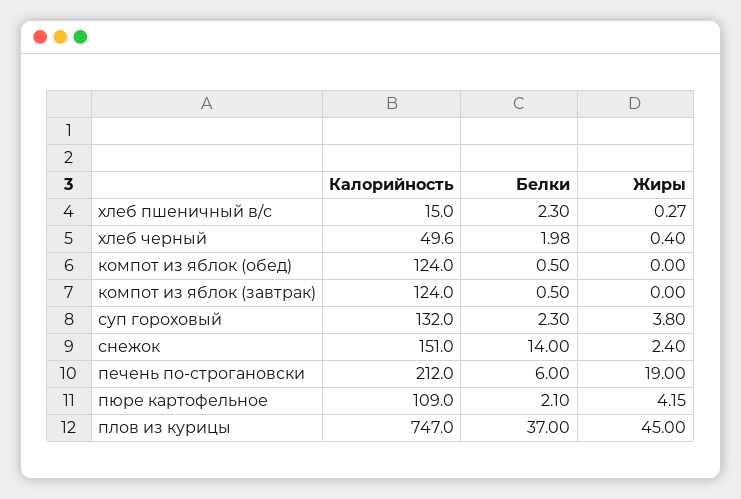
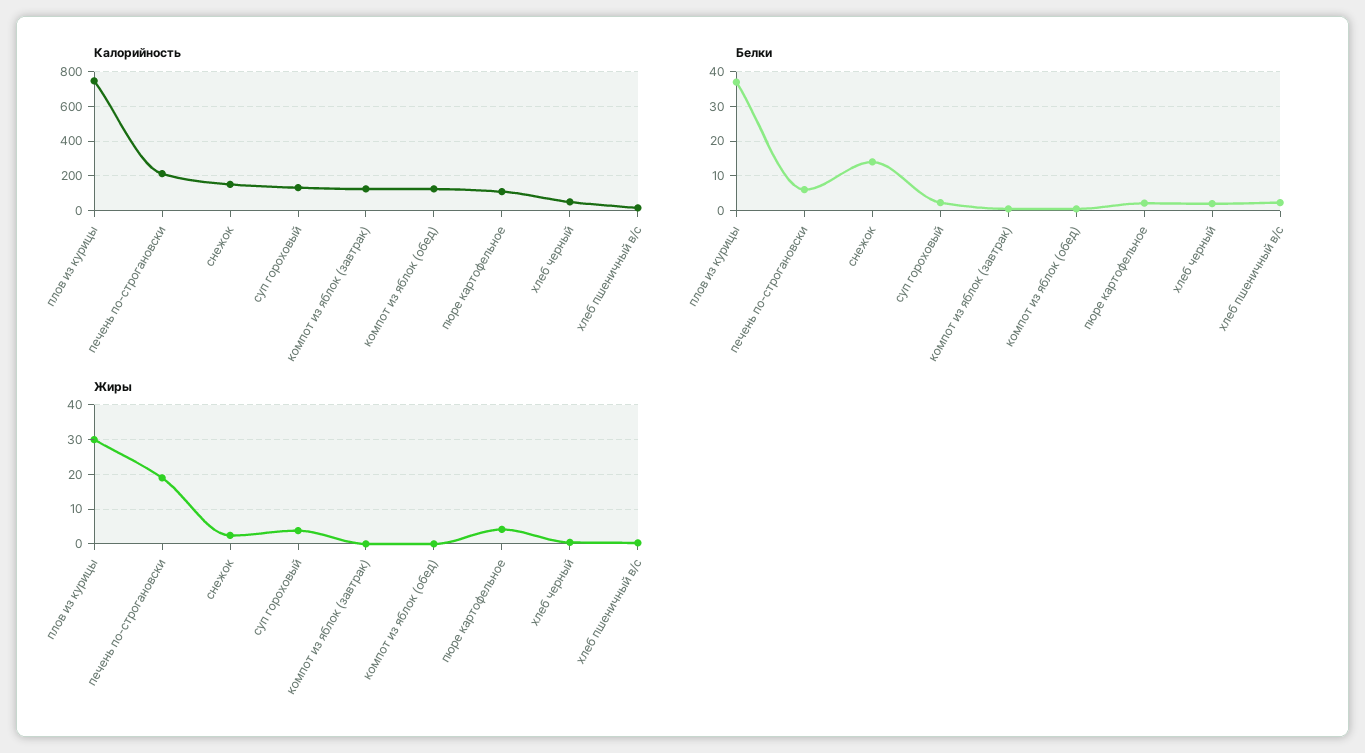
  {
    "Калорийность": {
      "хлеб пшеничный в/с": 15,
      "хлеб черный": 49.6,
      "компот из яблок (обед)": 124,
      "компот из яблок (завтрак)": 124,
      "суп гороховый": 132,
      "снежок": 151,
      "печень по-строгановски": 212,
      "пюре картофельное": 109,
      "плов из курицы": 747
    },
    "Белки": {
      "хлеб пшеничный в/с": 2.3,
      "хлеб черный": 1.98,
      "компот из яблок (обед)": 0.5,
      "компот из яблок (завтрак)": 0.5,
      "суп гороховый": 2.3,
      "снежок": 14,
      "печень по-строгановски": 6,
      "пюре картофельное": 2.1,
      "плов из курицы": 37
    },
    "Жиры": {
      "хлеб пшеничный в/с": 0.27,
      "хлеб черный": 0.4,
      "компот из яблок (обед)": 0,
      "компот из яблок (завтрак)": 0,
      "суп гороховый": 3.8,
      "снежок": 2.4,
      "печень по-строгановски": 19,
      "пюре картофельное": 4.15,
-     "плов из курицы": 45
+     "плов из курицы": 30
    }
  }

